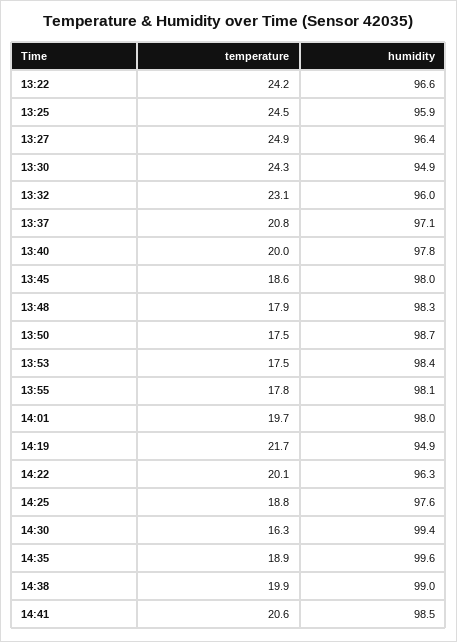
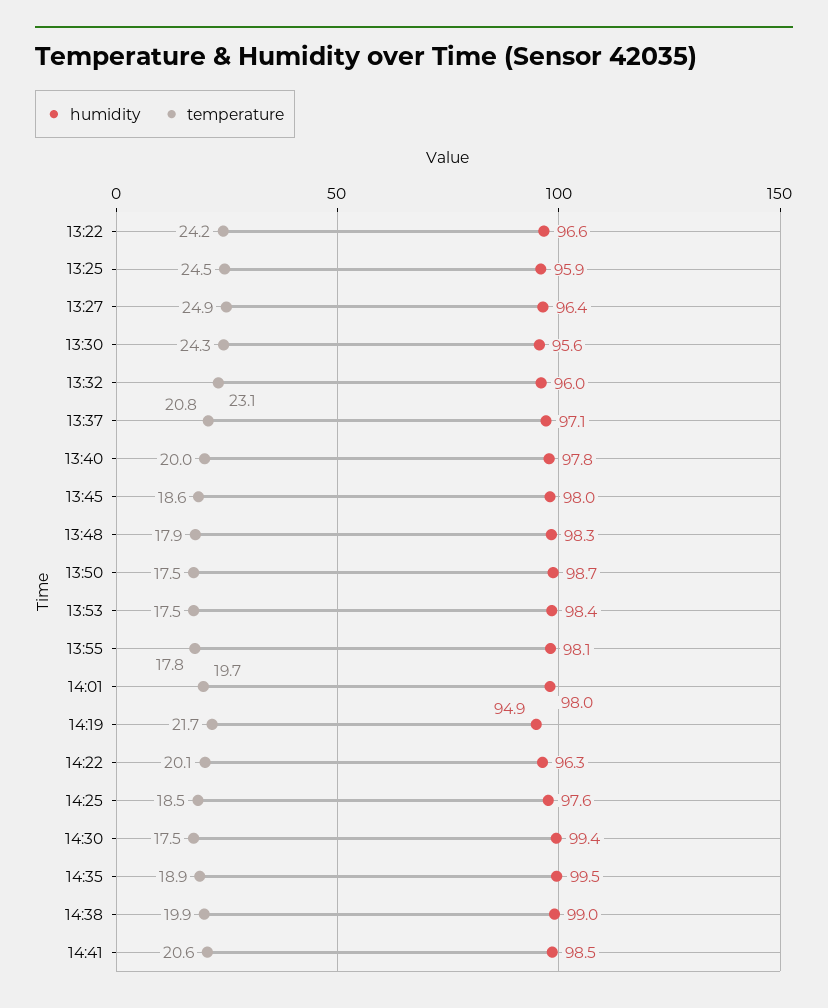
  {
    "temperature": {
      "13:22": 24.2,
      "13:25": 24.5,
      "13:27": 24.9,
      "13:30": 24.3,
      "13:32": 23.1,
      "13:37": 20.8,
      "13:40": 20,
      "13:45": 18.6,
      "13:48": 17.9,
      "13:50": 17.5,
      "13:53": 17.5,
      "13:55": 17.8,
      "14:01": 19.7,
      "14:19": 21.7,
      "14:22": 20.1,
-     "14:25": 18.8,
+     "14:25": 18.5,
-     "14:30": 16.3,
+     "14:30": 17.5,
      "14:35": 18.9,
      "14:38": 19.9,
      "14:41": 20.6
    },
    "humidity": {
      "13:22": 96.6,
      "13:25": 95.9,
      "13:27": 96.4,
-     "13:30": 94.9,
+     "13:30": 95.6,
      "13:32": 96,
      "13:37": 97.1,
      "13:40": 97.8,
      "13:45": 98,
      "13:48": 98.3,
      "13:50": 98.7,
      "13:53": 98.4,
      "13:55": 98.1,
      "14:01": 98,
      "14:19": 94.9,
      "14:22": 96.3,
      "14:25": 97.6,
      "14:30": 99.4,
-     "14:35": 99.6,
+     "14:35": 99.5,
      "14:38": 99,
      "14:41": 98.5
    }
  }

